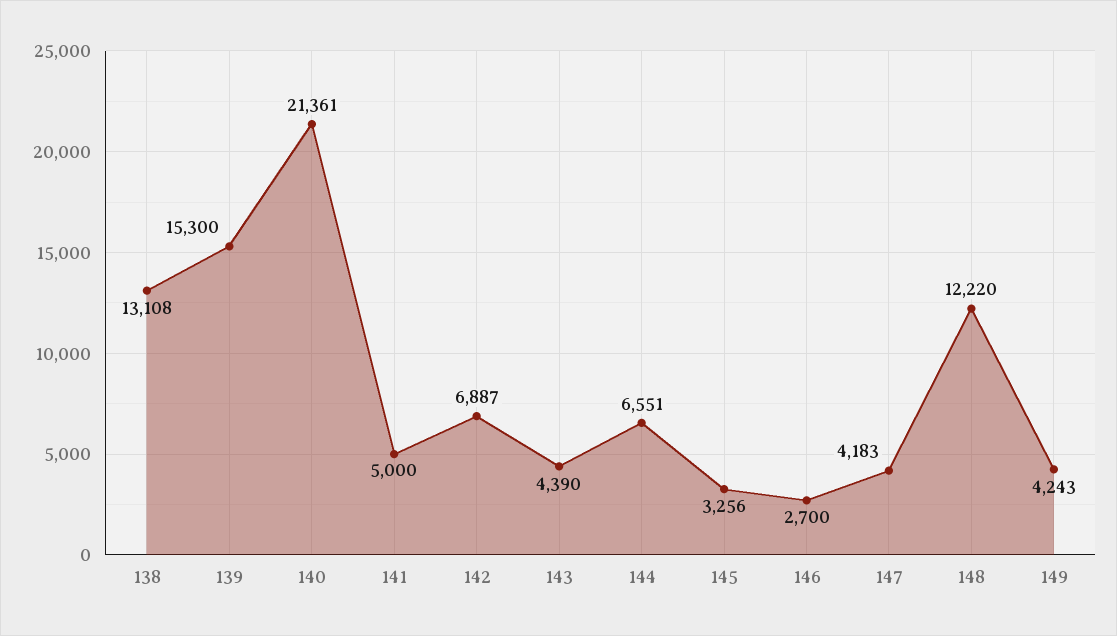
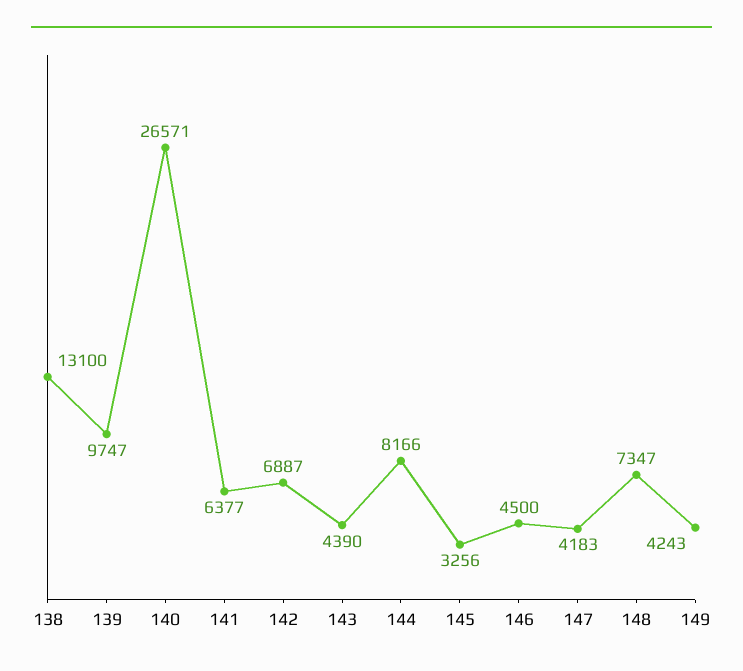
  {
-   "138": 13108,
+   "138": 13100,
-   "139": 15300,
+   "139": 9747,
-   "140": 21361,
+   "140": 26571,
-   "141": 5000,
+   "141": 6377,
    "142": 6887,
    "143": 4390,
-   "144": 6551,
+   "144": 8166,
    "145": 3256,
-   "146": 2700,
+   "146": 4500,
    "147": 4183,
-   "148": 12220,
+   "148": 7347,
    "149": 4243
  }

